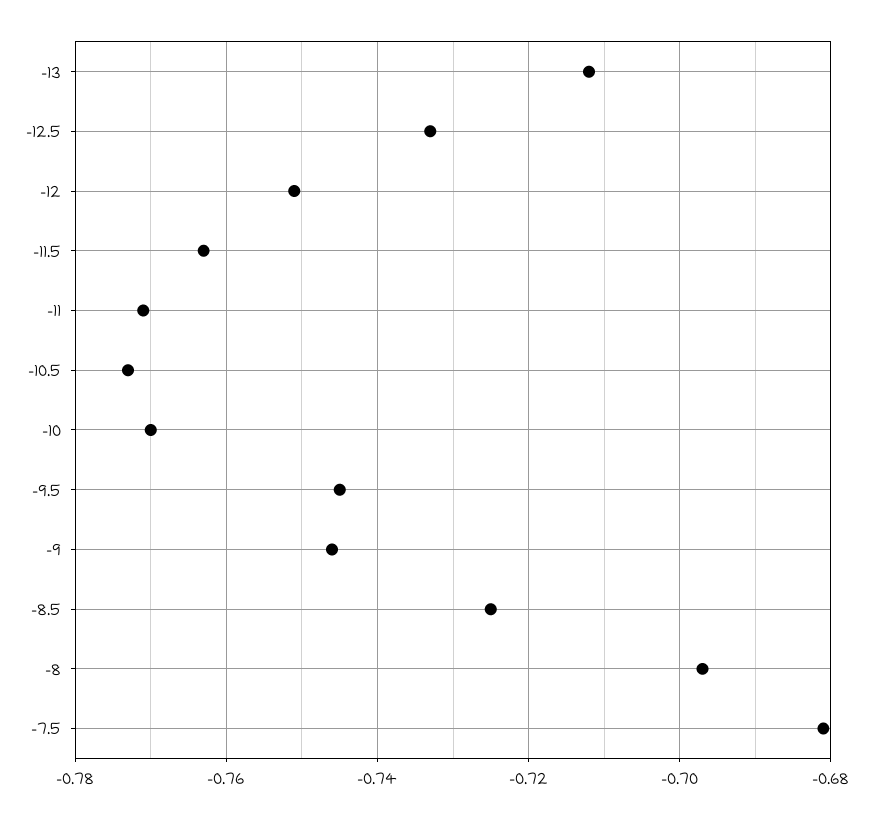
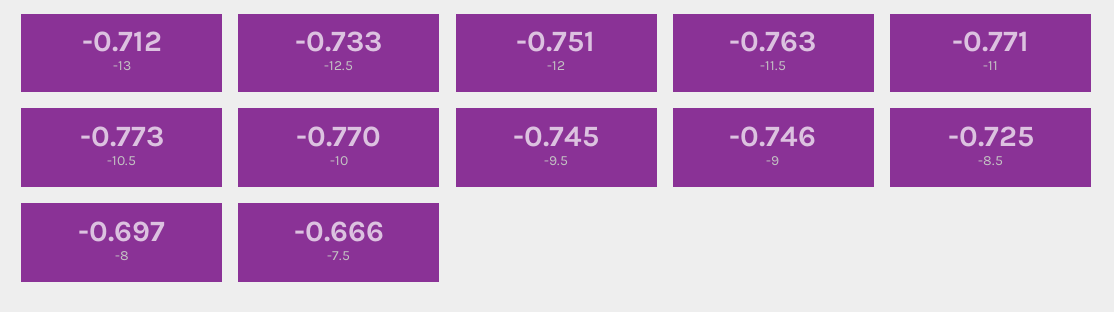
  {
    "-13": -0.712,
    "-12.5": -0.733,
    "-12": -0.751,
    "-11.5": -0.763,
    "-11": -0.771,
    "-10.5": -0.773,
    "-10": -0.77,
    "-9.5": -0.745,
    "-9": -0.746,
    "-8.5": -0.725,
    "-8": -0.697,
-   "-7.5": -0.68
+   "-7.5": -0.666
  }

